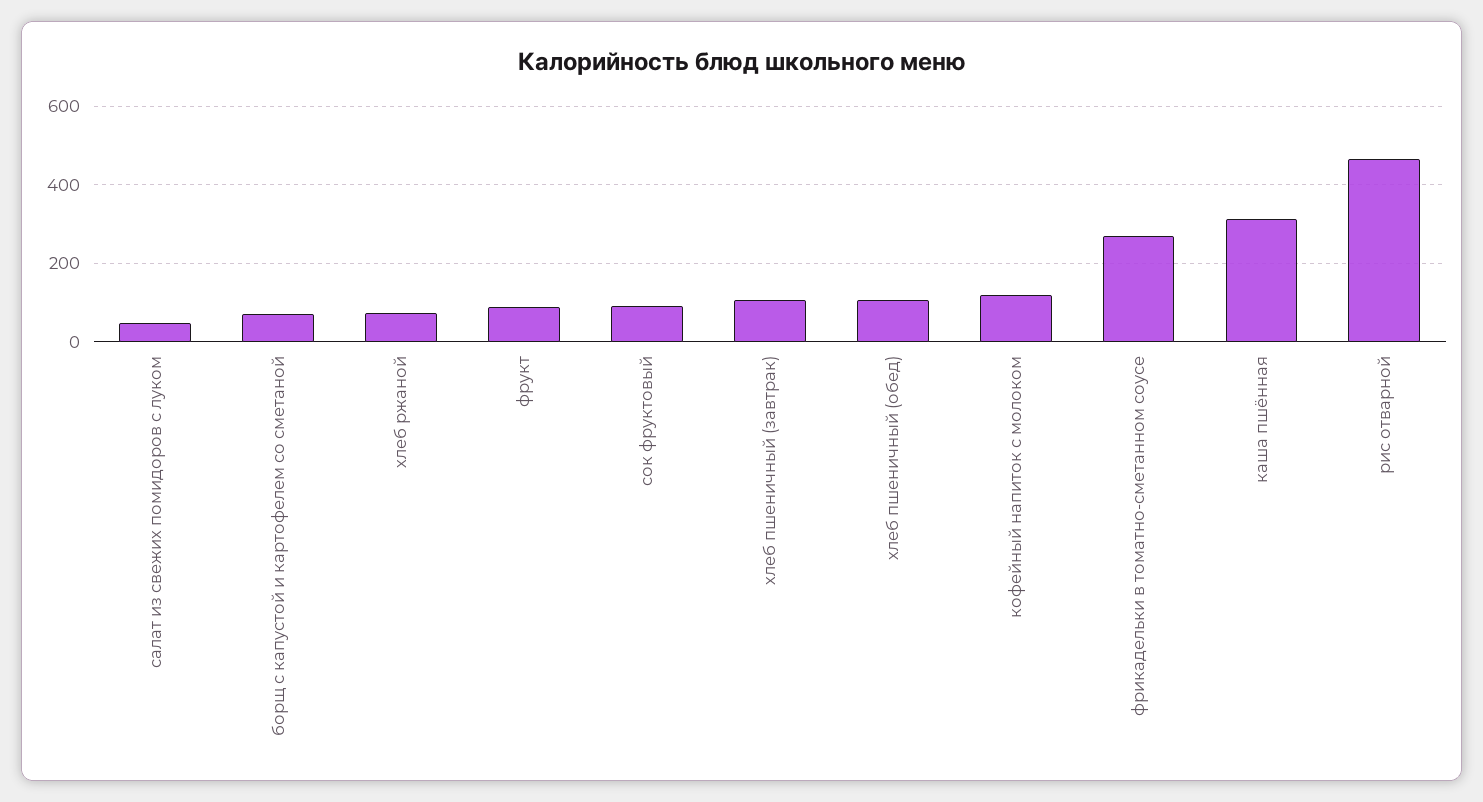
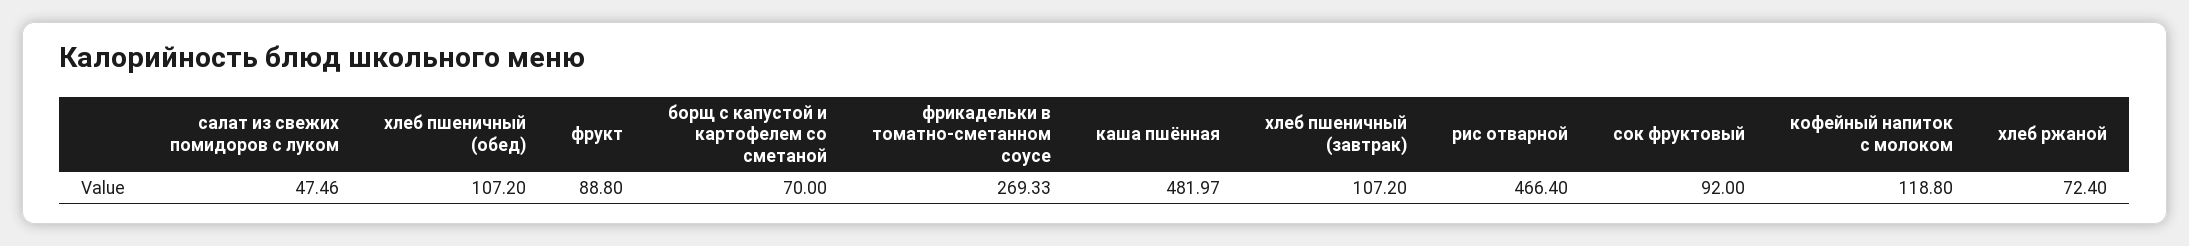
  {
    "салат из свежих помидоров с луком": 47.46,
    "борщ с капустой и картофелем со сметаной": 70,
    "хлеб ржаной": 72.4,
    "фрукт": 88.8,
    "сок фруктовый": 92,
    "хлеб пшеничный (завтрак)": 107.2,
    "хлеб пшеничный (обед)": 107.2,
    "кофейный напиток с молоком": 118.8,
    "фрикадельки в томатно-сметанном соусе": 269.33,
-   "каша пшённая": 320,
+   "каша пшённая": 481.97,
    "рис отварной": 466.4
  }

